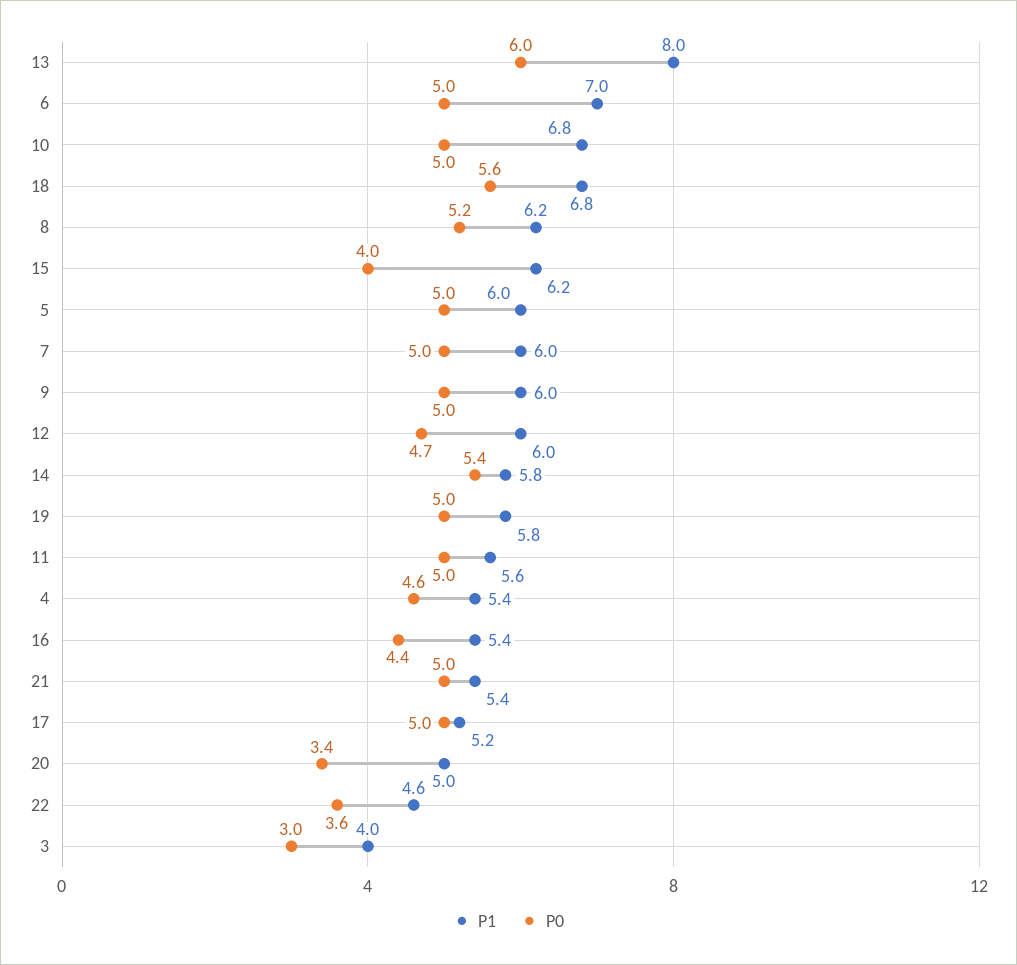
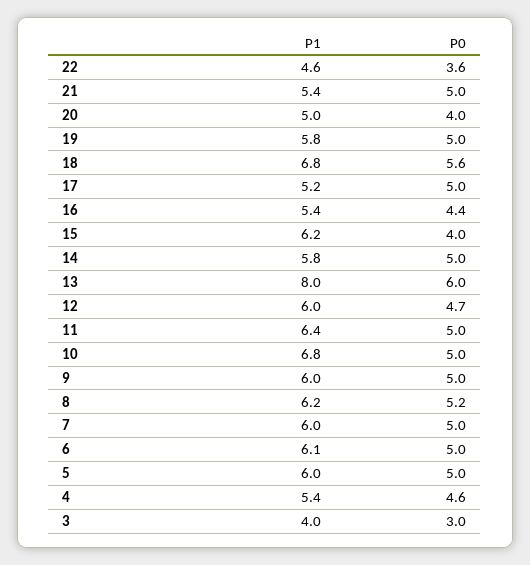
  {
    "P1": {
      "13": 8,
-     "6": 7,
+     "6": 6.1,
      "10": 6.8,
      "18": 6.8,
      "8": 6.2,
      "15": 6.2,
      "5": 6,
      "7": 6,
      "9": 6,
      "12": 6,
      "14": 5.8,
      "19": 5.8,
-     "11": 5.6,
+     "11": 6.4,
      "4": 5.4,
      "16": 5.4,
      "21": 5.4,
      "17": 5.2,
      "20": 5,
      "22": 4.6,
      "3": 4
    },
    "P0": {
      "13": 6,
      "6": 5,
      "10": 5,
      "18": 5.6,
      "8": 5.2,
      "15": 4,
      "5": 5,
      "7": 5,
      "9": 5,
      "12": 4.7,
-     "14": 5.4,
+     "14": 5,
      "19": 5,
      "11": 5,
      "4": 4.6,
      "16": 4.4,
      "21": 5,
      "17": 5,
-     "20": 3.4,
+     "20": 4,
      "22": 3.6,
      "3": 3
    }
  }

